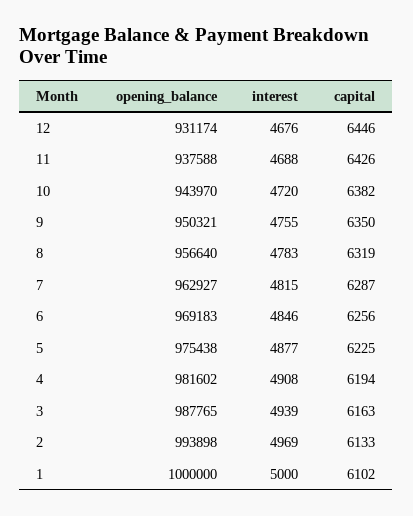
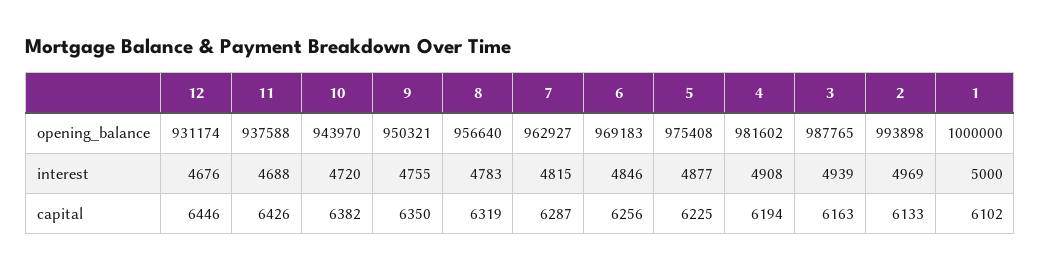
  {
    "opening_balance": {
      "12": 931174,
      "11": 937588,
      "10": 943970,
      "9": 950321,
      "8": 956640,
      "7": 962927,
      "6": 969183,
-     "5": 975438,
+     "5": 975408,
      "4": 981602,
      "3": 987765,
      "2": 993898,
      "1": 1000000
    },
    "interest": {
      "12": 4676,
      "11": 4688,
      "10": 4720,
      "9": 4755,
      "8": 4783,
      "7": 4815,
      "6": 4846,
      "5": 4877,
      "4": 4908,
      "3": 4939,
      "2": 4969,
      "1": 5000
    },
    "capital": {
      "12": 6446,
      "11": 6426,
      "10": 6382,
      "9": 6350,
      "8": 6319,
      "7": 6287,
      "6": 6256,
      "5": 6225,
      "4": 6194,
      "3": 6163,
      "2": 6133,
      "1": 6102
    }
  }

